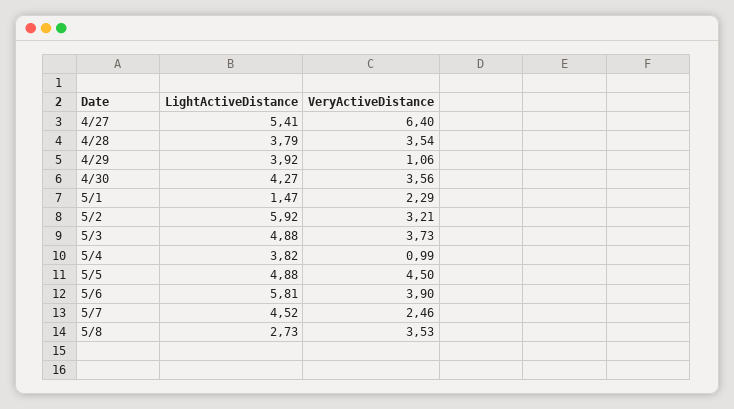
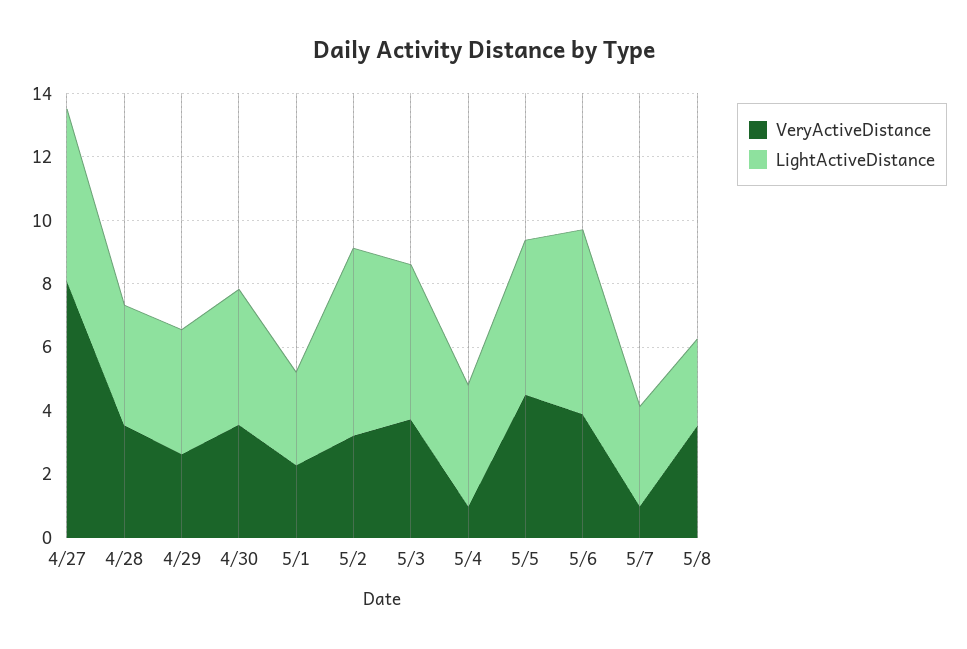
  {
    "LightActiveDistance": {
      "4/27": 5.41,
      "4/28": 3.79,
      "4/29": 3.92,
      "4/30": 4.27,
-     "5/1": 1.47,
+     "5/1": 3,
      "5/2": 5.92,
      "5/3": 4.88,
      "5/4": 3.82,
      "5/5": 4.88,
      "5/6": 5.81,
-     "5/7": 4.52,
+     "5/7": 3,
      "5/8": 2.73
    },
    "VeryActiveDistance": {
-     "4/27": 6.4,
+     "4/27": 8,
      "4/28": 3.54,
-     "4/29": 1.06,
+     "4/29": 2.5,
      "4/30": 3.56,
      "5/1": 2.29,
      "5/2": 3.21,
      "5/3": 3.73,
      "5/4": 0.99,
      "5/5": 4.5,
      "5/6": 3.9,
-     "5/7": 2.46,
+     "5/7": 1,
      "5/8": 3.53
    }
  }

